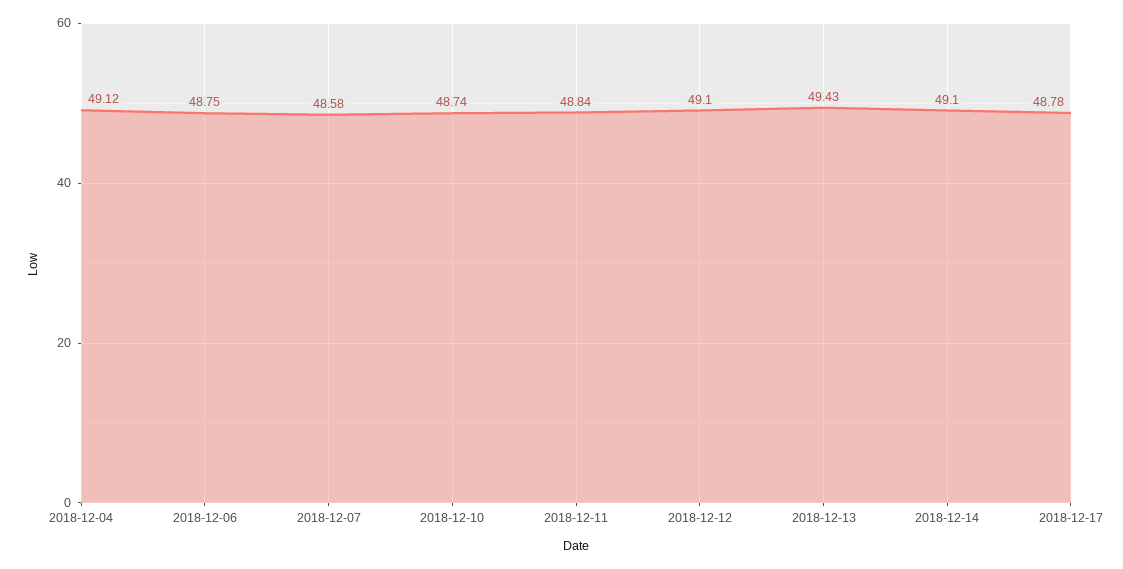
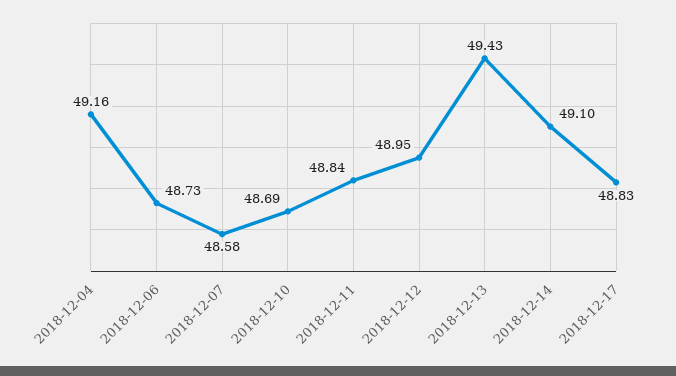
  {
-   "2018-12-04": 49.12,
+   "2018-12-04": 49.16,
-   "2018-12-06": 48.75,
+   "2018-12-06": 48.73,
    "2018-12-07": 48.58,
-   "2018-12-10": 48.74,
+   "2018-12-10": 48.69,
    "2018-12-11": 48.84,
-   "2018-12-12": 49.1,
+   "2018-12-12": 48.95,
    "2018-12-13": 49.43,
    "2018-12-14": 49.1,
-   "2018-12-17": 48.78
+   "2018-12-17": 48.83
  }

